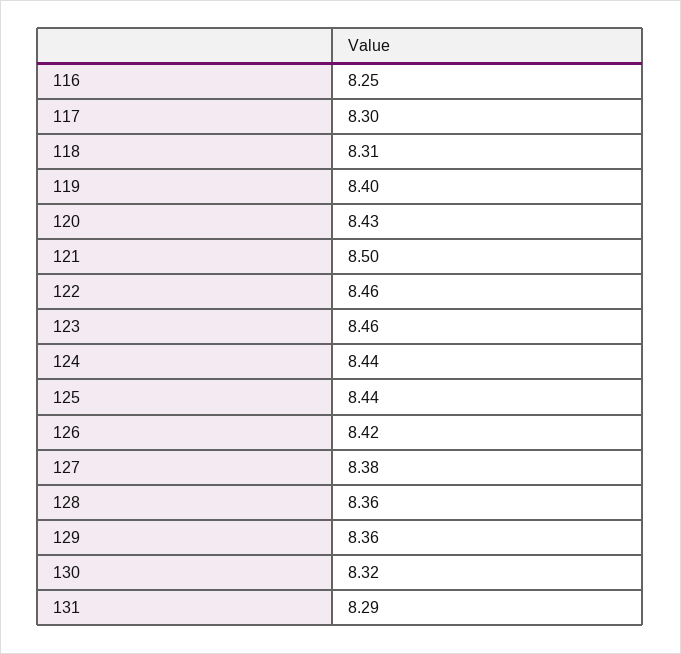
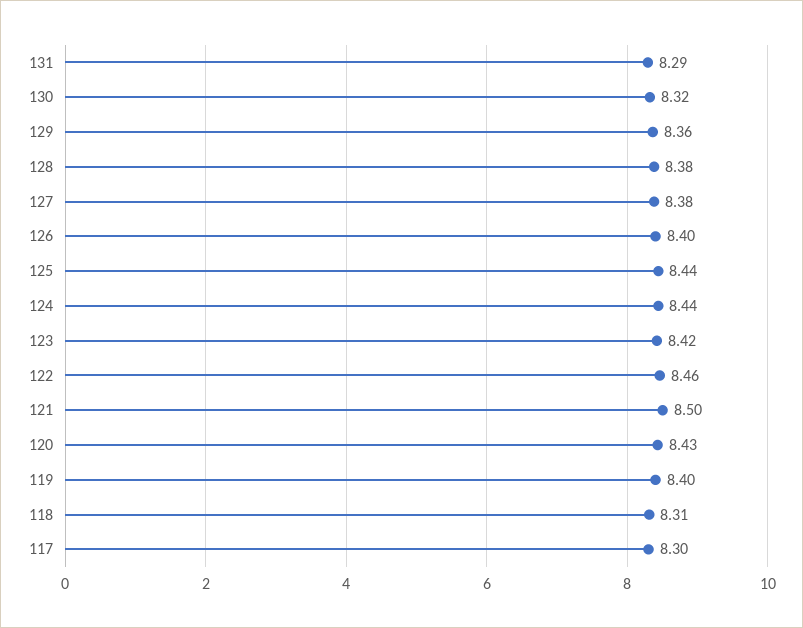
  {
-   "116": 8.25,
    "117": 8.3,
    "118": 8.31,
    "119": 8.4,
    "120": 8.43,
    "121": 8.5,
    "122": 8.46,
-   "123": 8.46,
+   "123": 8.42,
    "124": 8.44,
    "125": 8.44,
-   "126": 8.42,
+   "126": 8.4,
    "127": 8.38,
-   "128": 8.36,
+   "128": 8.38,
    "129": 8.36,
    "130": 8.32,
    "131": 8.29
  }

